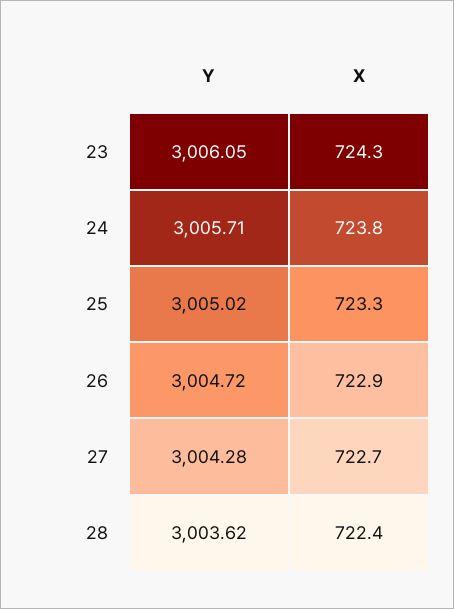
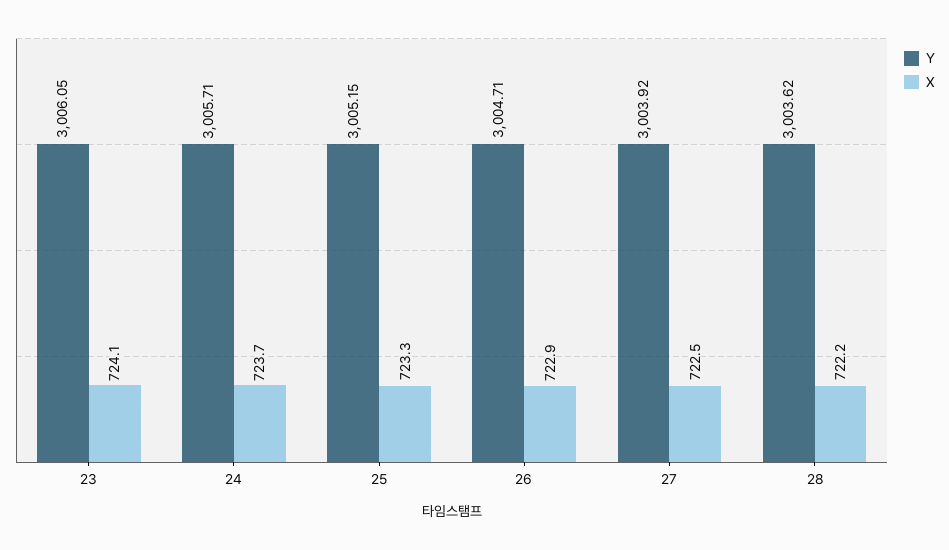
  {
    "Y": {
      "23": 3006.05,
      "24": 3005.71,
-     "25": 3005.02,
+     "25": 3005.15,
-     "26": 3004.72,
+     "26": 3004.71,
-     "27": 3004.28,
+     "27": 3003.92,
      "28": 3003.62
    },
    "X": {
-     "23": 724.3,
+     "23": 724.1,
-     "24": 723.8,
+     "24": 723.7,
      "25": 723.3,
      "26": 722.9,
-     "27": 722.7,
+     "27": 722.5,
-     "28": 722.4
+     "28": 722.2
    }
  }

